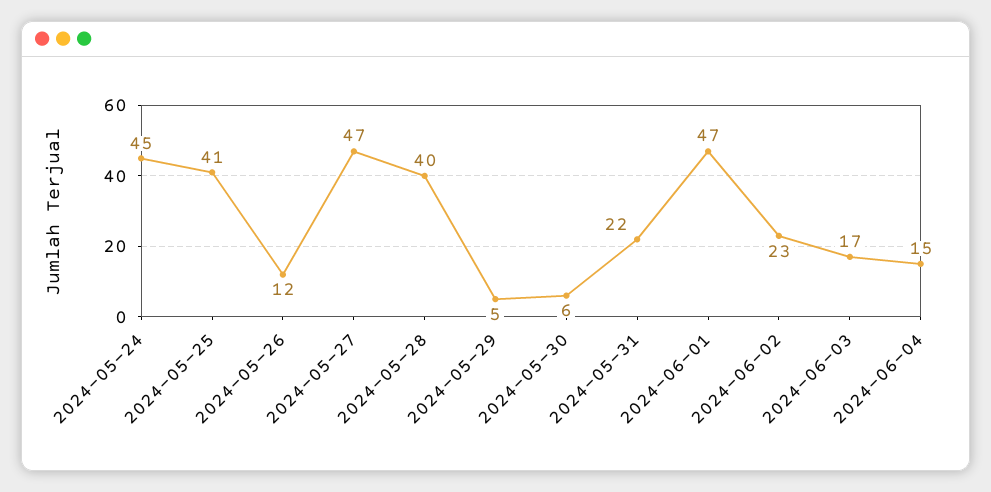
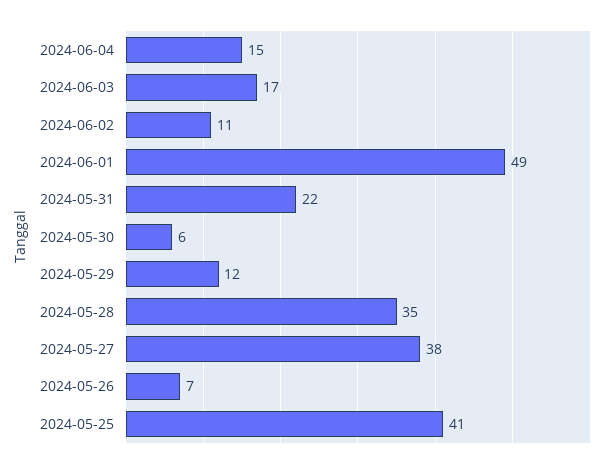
  {
-   "2024-05-24": 45,
    "2024-05-25": 41,
-   "2024-05-26": 12,
+   "2024-05-26": 7,
-   "2024-05-27": 47,
+   "2024-05-27": 38,
-   "2024-05-28": 40,
+   "2024-05-28": 35,
-   "2024-05-29": 5,
+   "2024-05-29": 12,
    "2024-05-30": 6,
    "2024-05-31": 22,
-   "2024-06-01": 47,
+   "2024-06-01": 49,
-   "2024-06-02": 23,
+   "2024-06-02": 11,
    "2024-06-03": 17,
    "2024-06-04": 15
  }

